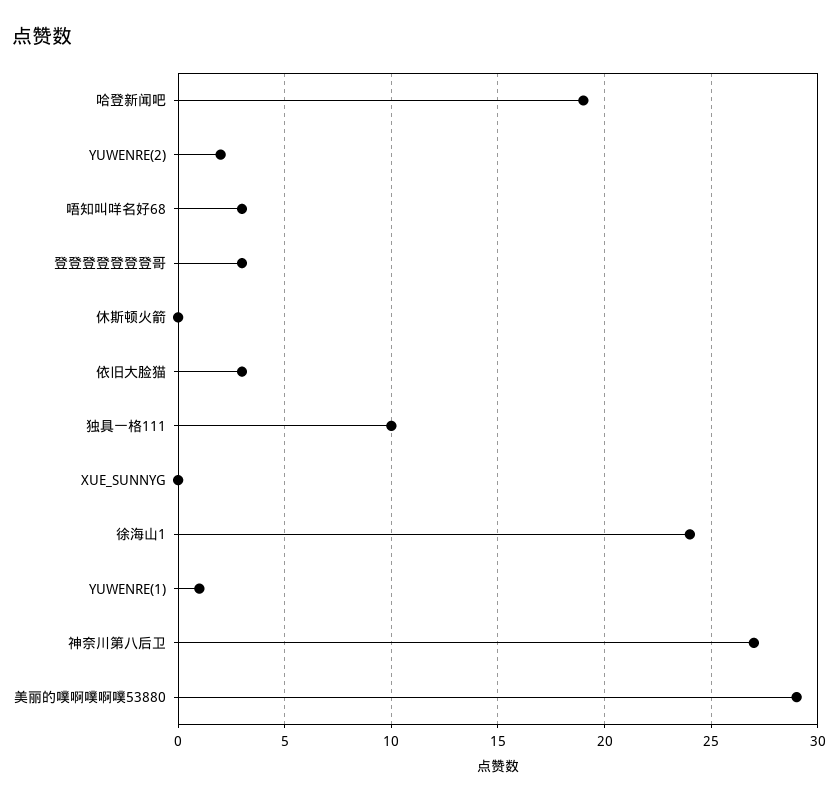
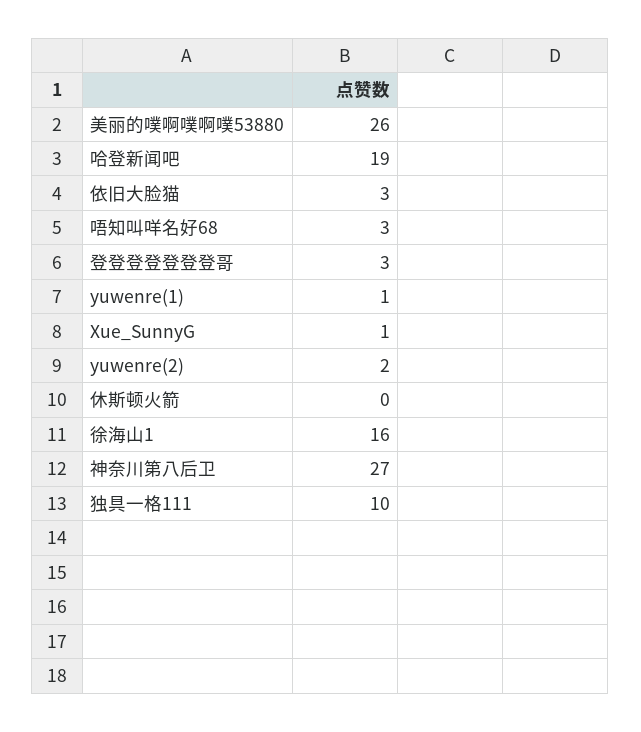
  {
    "哈登新闻吧": 19,
    "YUWENRE(2)": 2,
    "唔知叫咩名好68": 3,
    "登登登登登登登哥": 3,
    "休斯顿火箭": 0,
    "依旧大脸猫": 3,
    "独具一格111": 10,
-   "XUE_SUNNYG": 0,
+   "XUE_SUNNYG": 1,
-   "徐海山1": 24,
+   "徐海山1": 16,
    "YUWENRE(1)": 1,
    "神奈川第八后卫": 27,
-   "美丽的噗啊噗啊噗53880": 29
+   "美丽的噗啊噗啊噗53880": 26
  }

